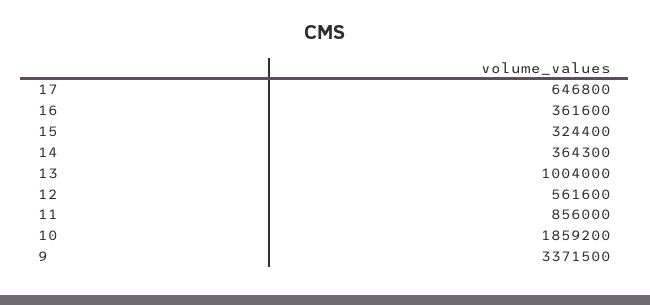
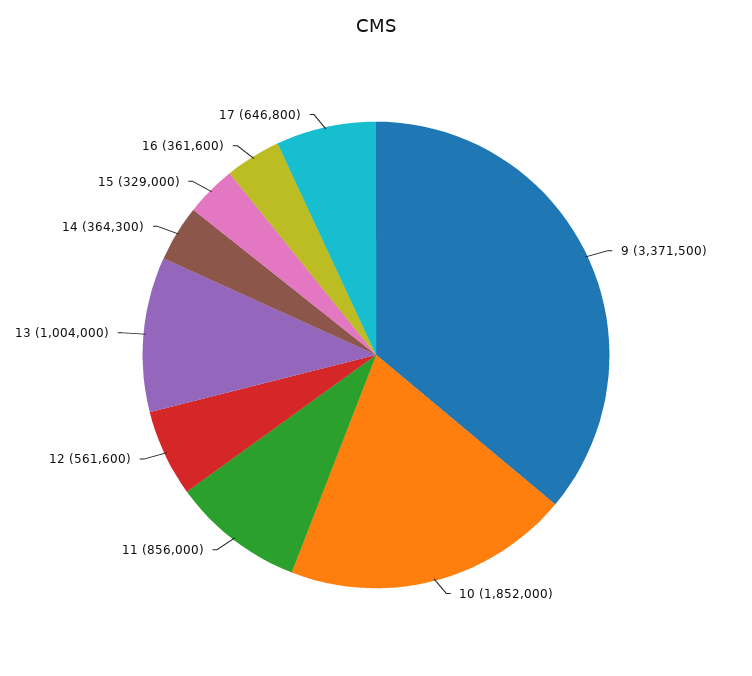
  {
    "17": 646800,
    "16": 361600,
-   "15": 324400,
+   "15": 329000,
    "14": 364300,
    "13": 1004000,
    "12": 561600,
    "11": 856000,
-   "10": 1859200,
+   "10": 1852000,
    "9": 3371500
  }

